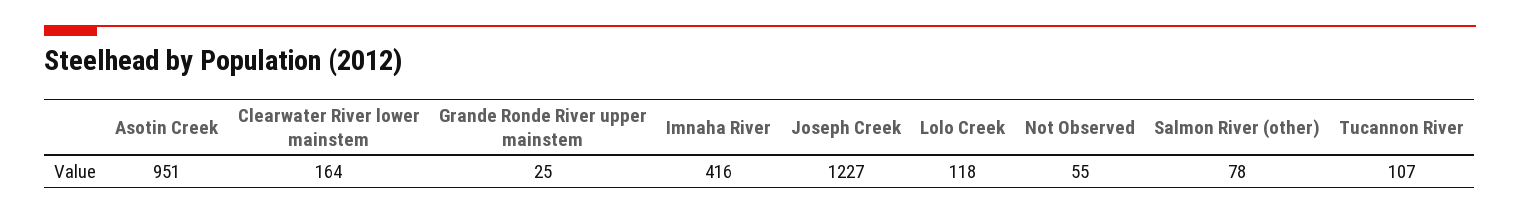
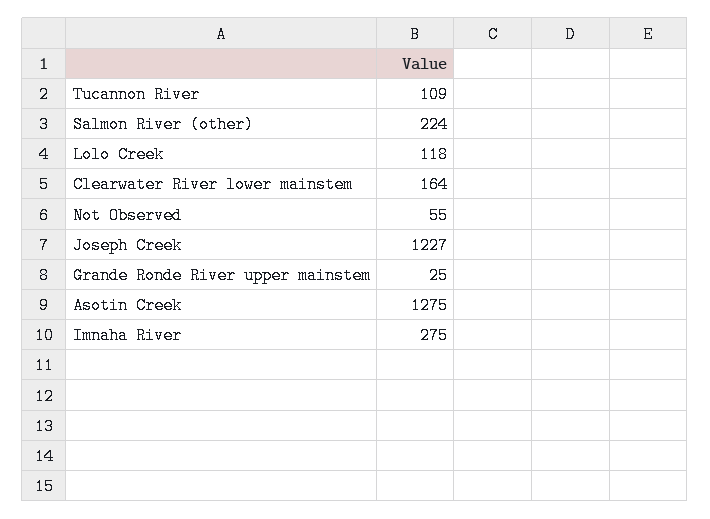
  {
-   "Asotin Creek": 951,
+   "Asotin Creek": 1275,
    "Clearwater River lower mainstem": 164,
    "Grande Ronde River upper mainstem": 25,
-   "Imnaha River": 416,
+   "Imnaha River": 275,
    "Joseph Creek": 1227,
    "Lolo Creek": 118,
    "Not Observed": 55,
-   "Salmon River (other)": 78,
+   "Salmon River (other)": 224,
-   "Tucannon River": 107
+   "Tucannon River": 109
  }

